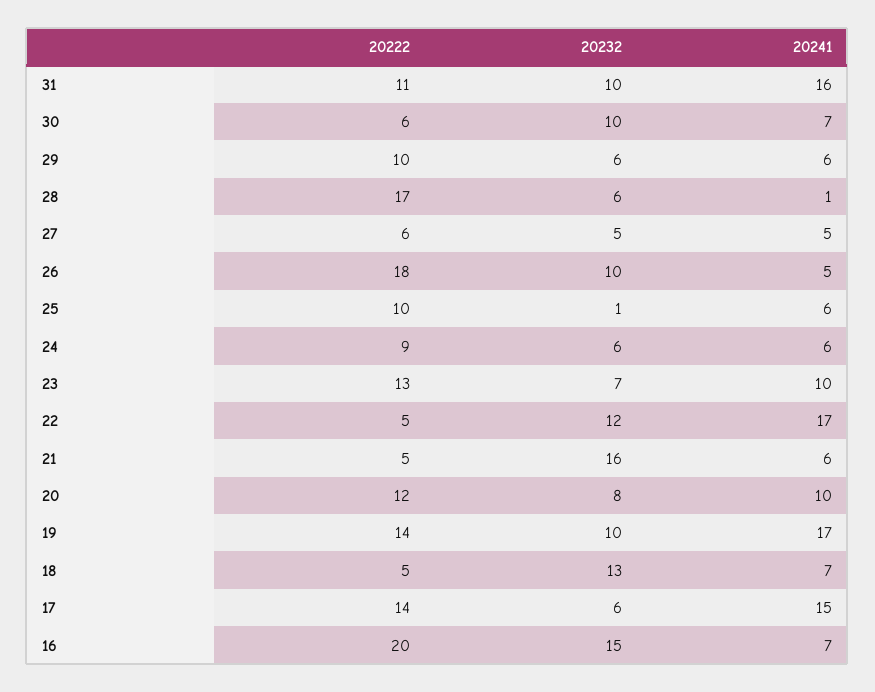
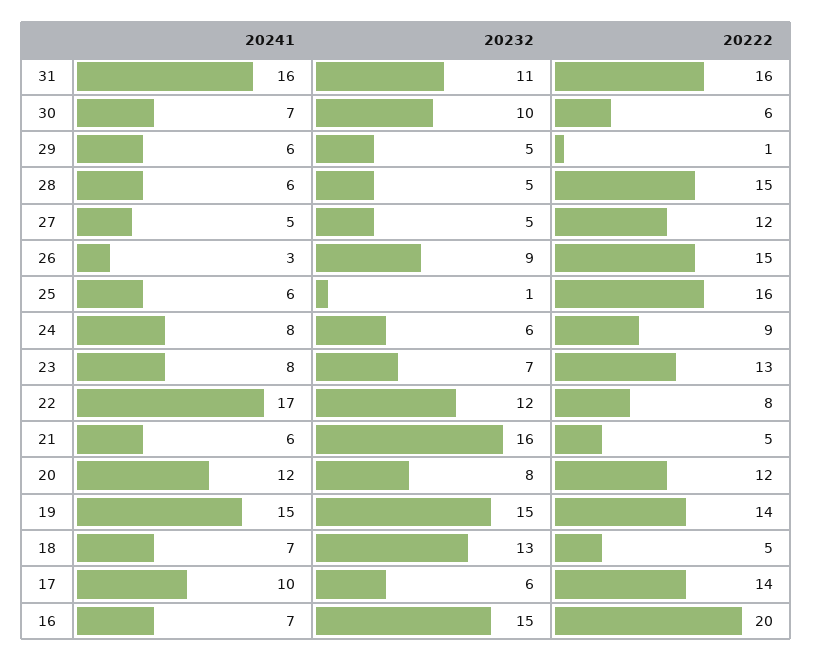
  {
    "20222": {
-     "31": 11,
+     "31": 16,
      "30": 6,
-     "29": 10,
+     "29": 1,
-     "28": 17,
+     "28": 15,
-     "27": 6,
+     "27": 12,
-     "26": 18,
+     "26": 15,
-     "25": 10,
+     "25": 16,
      "24": 9,
      "23": 13,
-     "22": 5,
+     "22": 8,
      "21": 5,
      "20": 12,
      "19": 14,
      "18": 5,
      "17": 14,
      "16": 20
    },
    "20232": {
-     "31": 10,
+     "31": 11,
      "30": 10,
-     "29": 6,
+     "29": 5,
-     "28": 6,
+     "28": 5,
      "27": 5,
-     "26": 10,
+     "26": 9,
      "25": 1,
      "24": 6,
      "23": 7,
      "22": 12,
      "21": 16,
      "20": 8,
-     "19": 10,
+     "19": 15,
      "18": 13,
      "17": 6,
      "16": 15
    },
    "20241": {
      "31": 16,
      "30": 7,
      "29": 6,
-     "28": 1,
+     "28": 6,
      "27": 5,
-     "26": 5,
+     "26": 3,
      "25": 6,
-     "24": 6,
+     "24": 8,
-     "23": 10,
+     "23": 8,
      "22": 17,
      "21": 6,
-     "20": 10,
+     "20": 12,
-     "19": 17,
+     "19": 15,
      "18": 7,
-     "17": 15,
+     "17": 10,
      "16": 7
    }
  }

